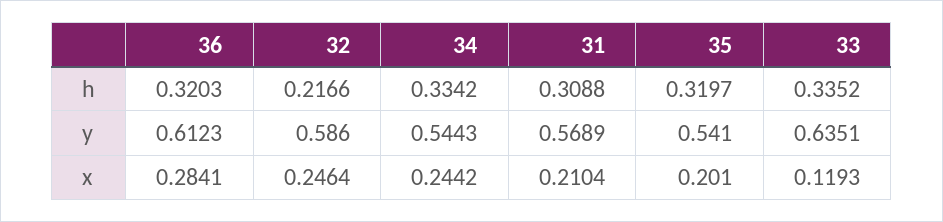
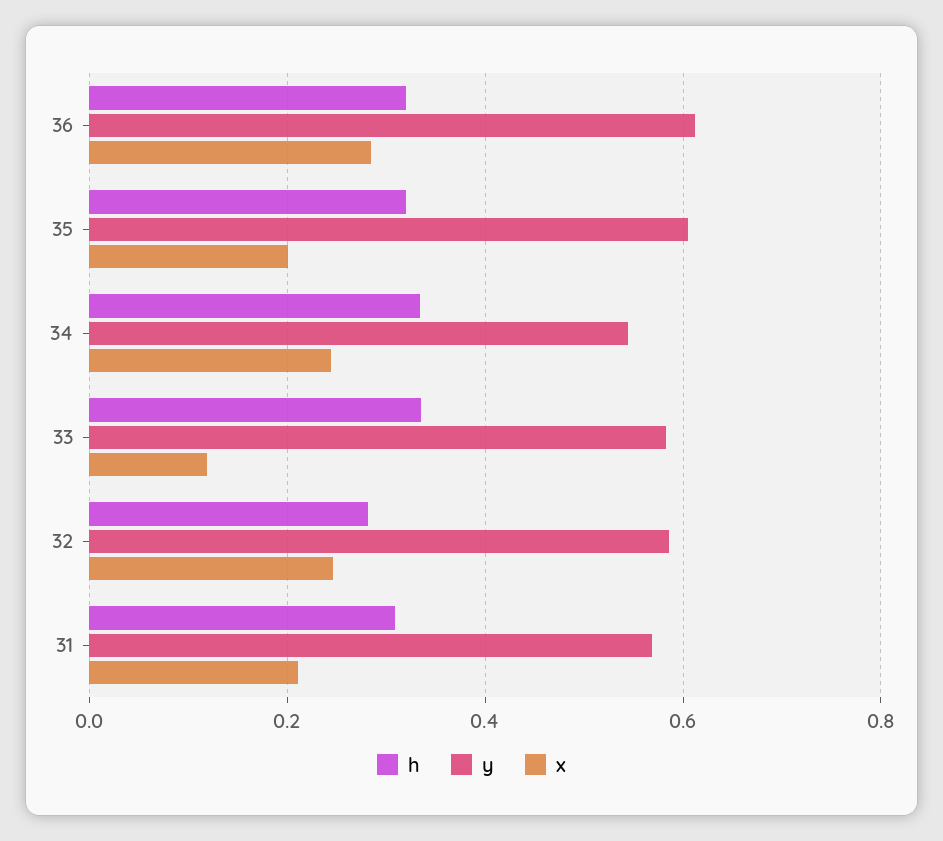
  {
    "h": {
      "36": 0.3203,
-     "32": 0.2166,
+     "32": 0.28,
      "34": 0.3342,
      "31": 0.3088,
      "35": 0.3197,
      "33": 0.3352
    },
    "y": {
      "36": 0.6123,
      "32": 0.586,
      "34": 0.5443,
      "31": 0.5689,
-     "35": 0.541,
+     "35": 0.6,
-     "33": 0.6351
+     "33": 0.58
    },
    "x": {
      "36": 0.2841,
      "32": 0.2464,
      "34": 0.2442,
      "31": 0.2104,
      "35": 0.201,
      "33": 0.1193
    }
  }

